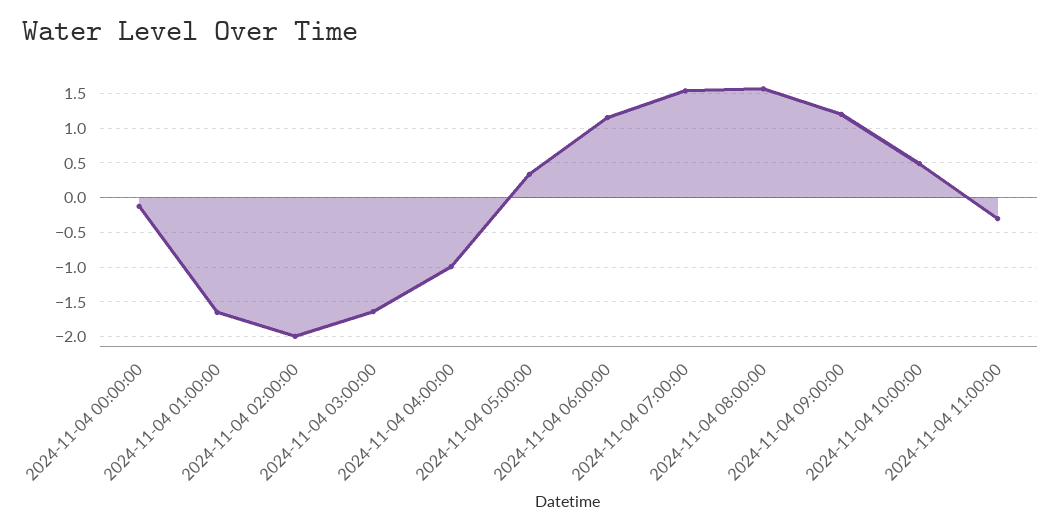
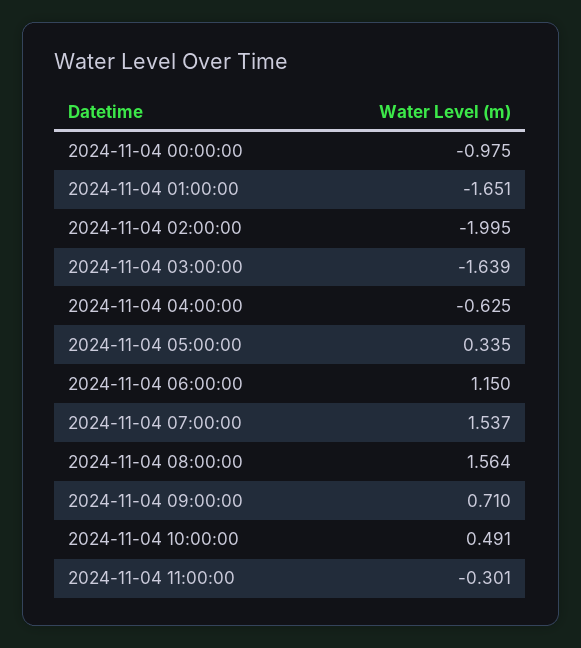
  {
-   "2024-11-04 00:00:00": -0.1,
+   "2024-11-04 00:00:00": -0.975,
    "2024-11-04 01:00:00": -1.651,
    "2024-11-04 02:00:00": -1.995,
    "2024-11-04 03:00:00": -1.639,
-   "2024-11-04 04:00:00": -1,
+   "2024-11-04 04:00:00": -0.625,
    "2024-11-04 05:00:00": 0.335,
    "2024-11-04 06:00:00": 1.15,
    "2024-11-04 07:00:00": 1.537,
    "2024-11-04 08:00:00": 1.564,
-   "2024-11-04 09:00:00": 1.2,
+   "2024-11-04 09:00:00": 0.71,
    "2024-11-04 10:00:00": 0.491,
    "2024-11-04 11:00:00": -0.301
  }

